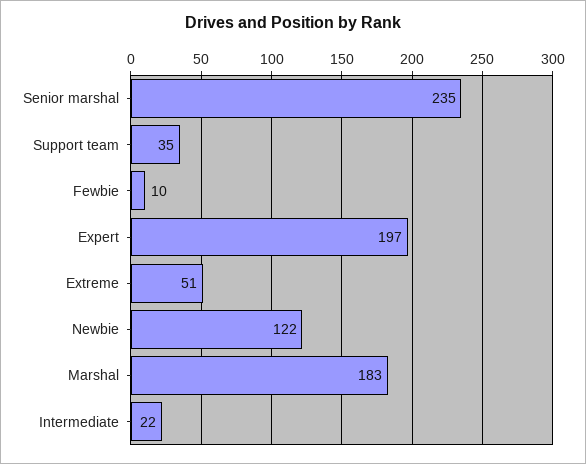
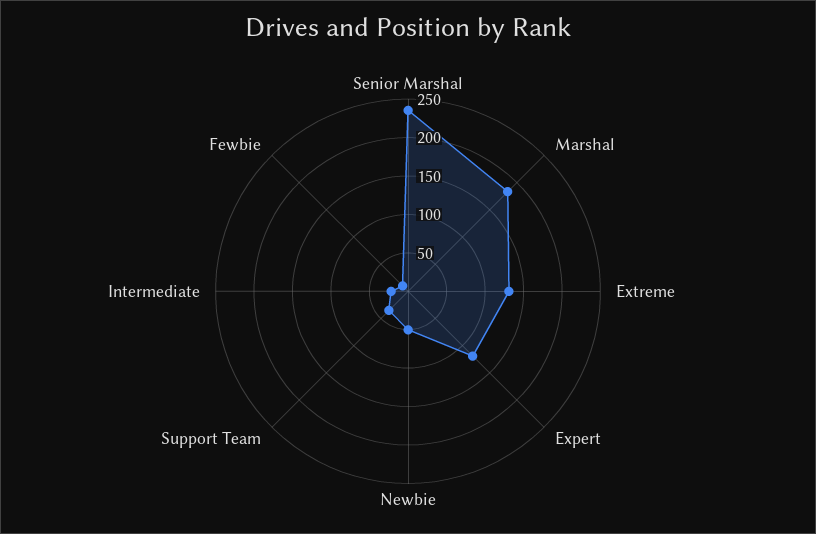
  {
    "Senior marshal": 235,
    "Support team": 35,
    "Fewbie": 10,
-   "Expert": 197,
+   "Expert": 125,
-   "Extreme": 51,
+   "Extreme": 125,
-   "Newbie": 122,
+   "Newbie": 50,
    "Marshal": 183,
    "Intermediate": 22
  }

